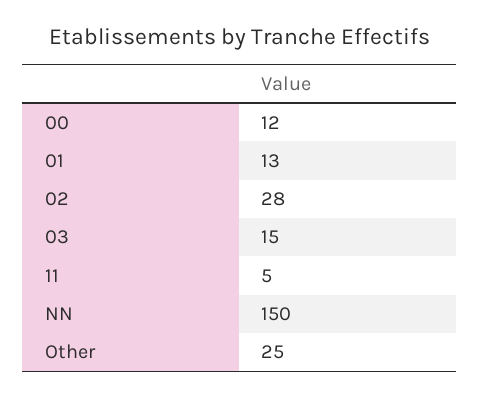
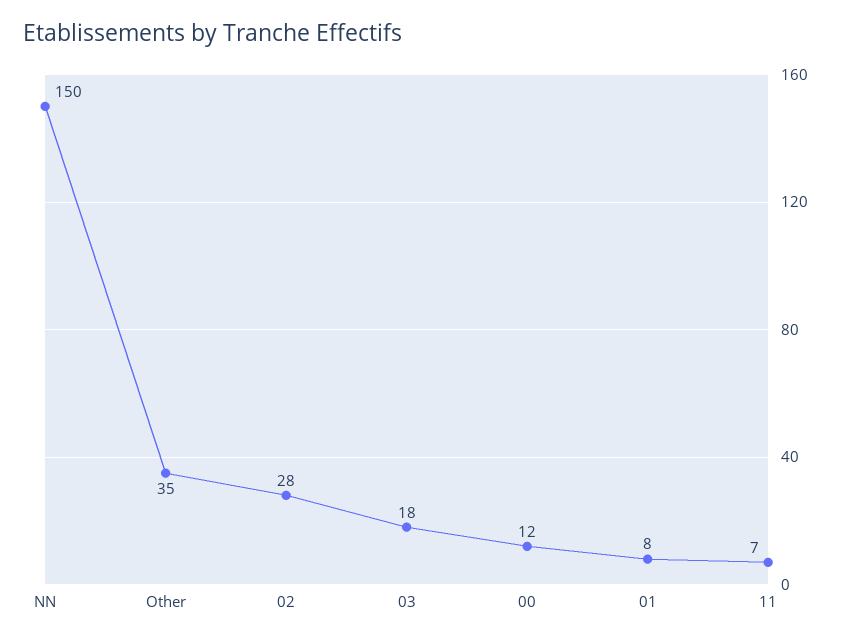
  {
    "00": 12,
-   "01": 13,
+   "01": 8,
    "02": 28,
-   "03": 15,
+   "03": 18,
-   "11": 5,
+   "11": 7,
    "NN": 150,
-   "Other": 25
+   "Other": 35
  }

